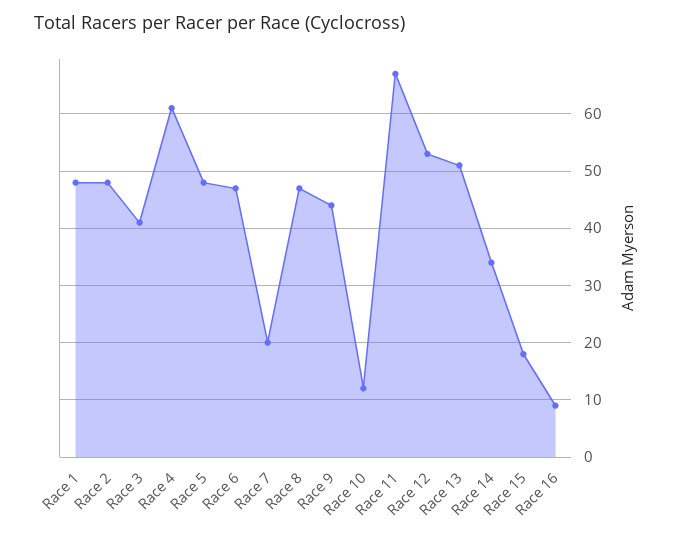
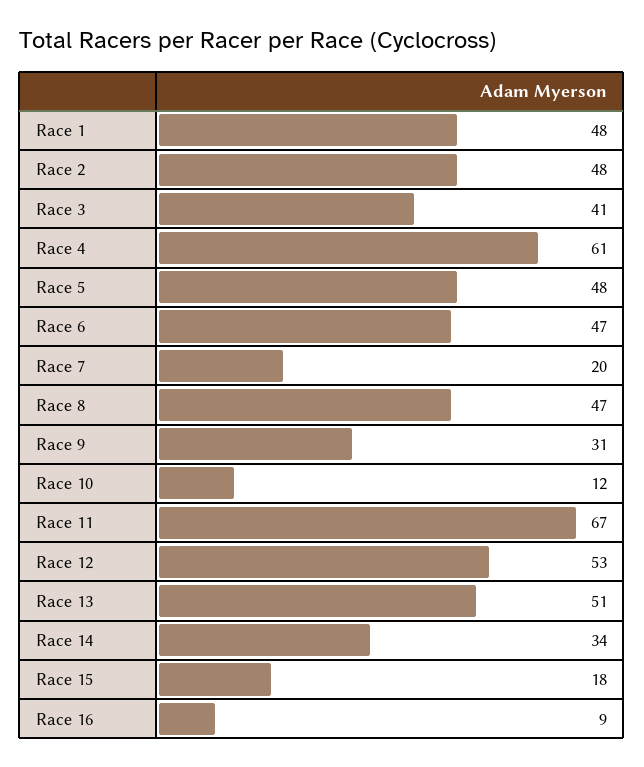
  {
    "Race 1": 48,
    "Race 2": 48,
    "Race 3": 41,
    "Race 4": 61,
    "Race 5": 48,
    "Race 6": 47,
    "Race 7": 20,
    "Race 8": 47,
-   "Race 9": 45,
+   "Race 9": 31,
    "Race 10": 12,
    "Race 11": 67,
    "Race 12": 53,
    "Race 13": 51,
    "Race 14": 34,
    "Race 15": 18,
    "Race 16": 9
  }

